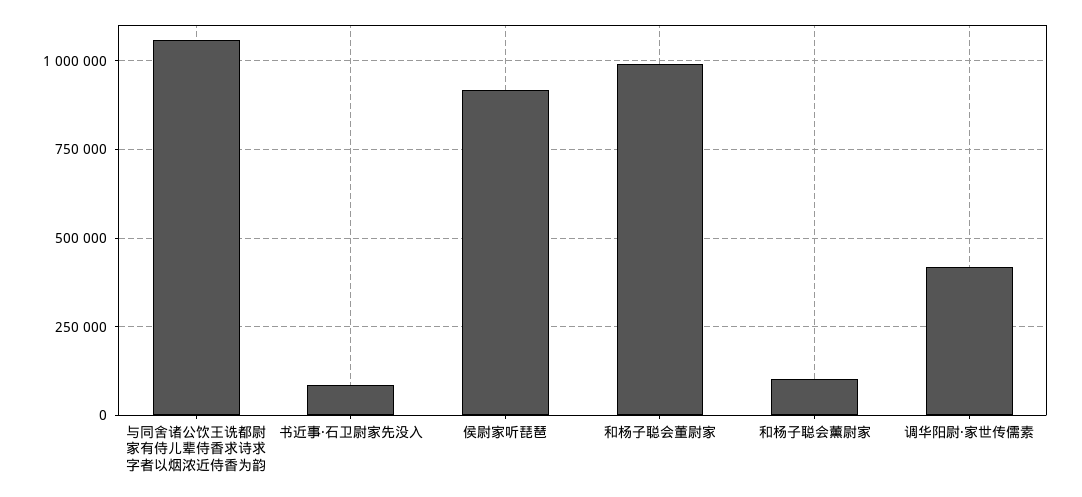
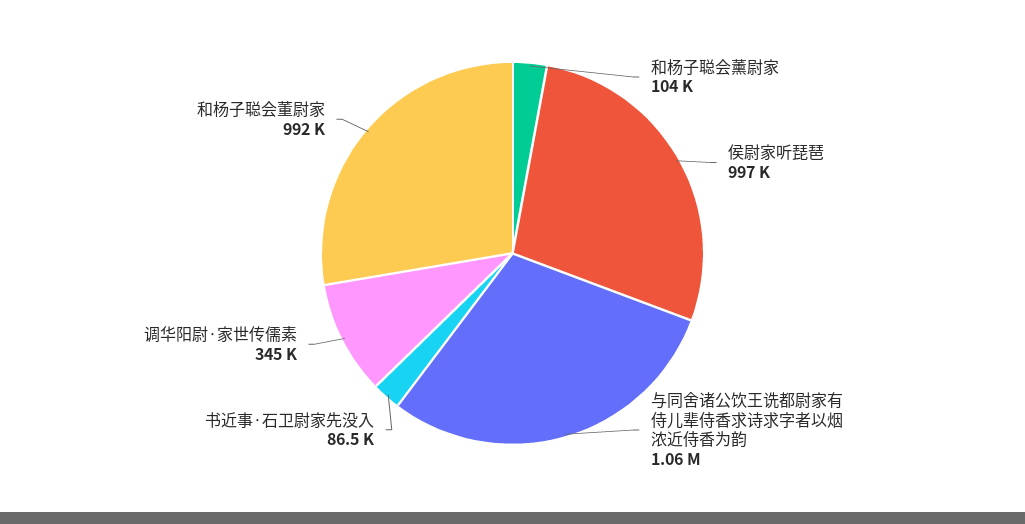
  {
    "与同舍诸公饮王诜都尉家有侍儿辈侍香求诗求字者以烟浓近侍香为韵": 1060000,
    "书近事·石卫尉家先没入": 86500,
-   "侯尉家听琵琶": 925000,
+   "侯尉家听琵琶": 997000,
    "和杨子聪会董尉家": 992000,
    "和杨子聪会薰尉家": 104000,
-   "调华阳尉·家世传儒素": 425000
+   "调华阳尉·家世传儒素": 345000
  }

